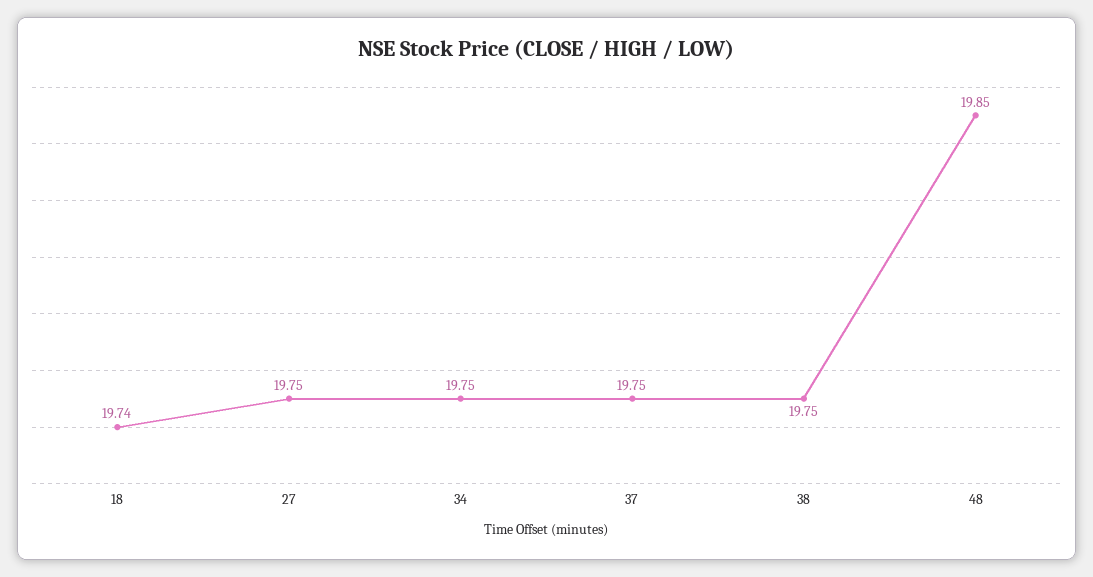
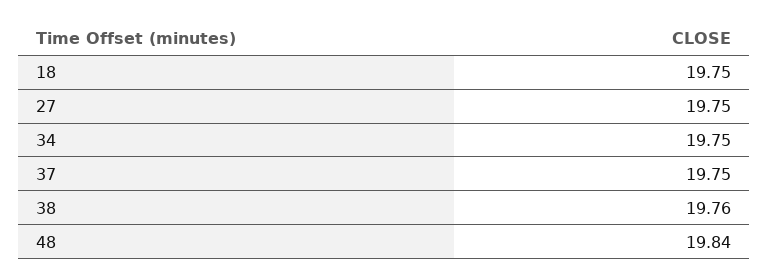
  {
-   "18": 19.74,
+   "18": 19.75,
    "27": 19.75,
    "34": 19.75,
    "37": 19.75,
-   "38": 19.75,
+   "38": 19.76,
-   "48": 19.85
+   "48": 19.84
  }

